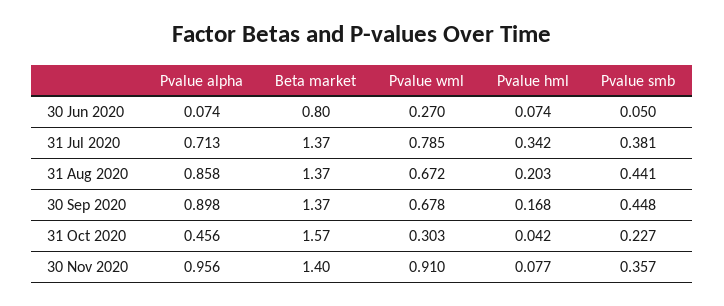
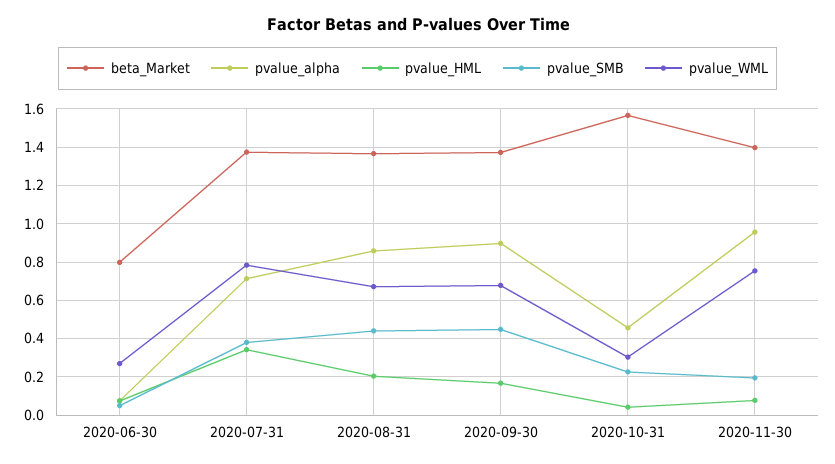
  {
    "Pvalue alpha": {
      "30 Jun 2020": 0.074,
      "31 Jul 2020": 0.713,
      "31 Aug 2020": 0.858,
      "30 Sep 2020": 0.898,
      "31 Oct 2020": 0.456,
      "30 Nov 2020": 0.956
    },
    "Beta market": {
      "30 Jun 2020": 0.8,
      "31 Jul 2020": 1.37,
      "31 Aug 2020": 1.37,
      "30 Sep 2020": 1.37,
      "31 Oct 2020": 1.57,
      "30 Nov 2020": 1.4
    },
    "Pvalue wml": {
      "30 Jun 2020": 0.27,
      "31 Jul 2020": 0.785,
      "31 Aug 2020": 0.672,
      "30 Sep 2020": 0.678,
      "31 Oct 2020": 0.303,
-     "30 Nov 2020": 0.91
+     "30 Nov 2020": 0.75
    },
    "Pvalue hml": {
      "30 Jun 2020": 0.074,
      "31 Jul 2020": 0.342,
      "31 Aug 2020": 0.203,
      "30 Sep 2020": 0.168,
      "31 Oct 2020": 0.042,
      "30 Nov 2020": 0.077
    },
    "Pvalue smb": {
      "30 Jun 2020": 0.05,
      "31 Jul 2020": 0.381,
      "31 Aug 2020": 0.441,
      "30 Sep 2020": 0.448,
      "31 Oct 2020": 0.227,
-     "30 Nov 2020": 0.357
+     "30 Nov 2020": 0.2
    }
  }

